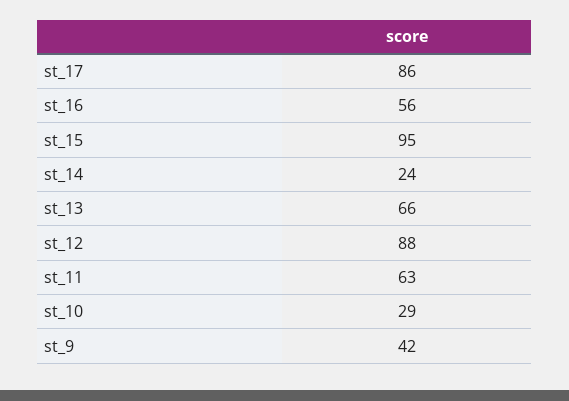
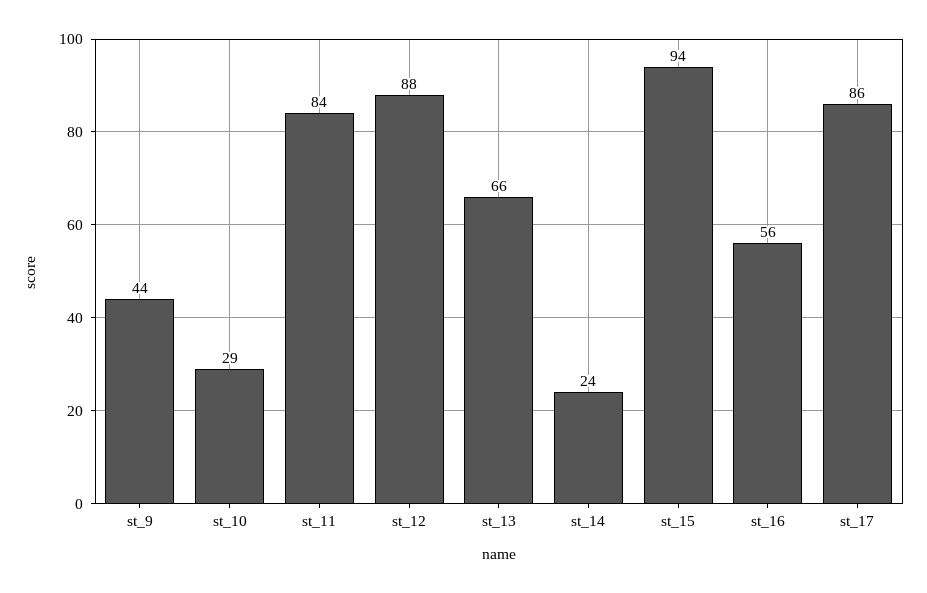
  {
    "st_17": 86,
    "st_16": 56,
-   "st_15": 95,
+   "st_15": 94,
    "st_14": 24,
    "st_13": 66,
    "st_12": 88,
-   "st_11": 63,
+   "st_11": 84,
    "st_10": 29,
-   "st_9": 42
+   "st_9": 44
  }

